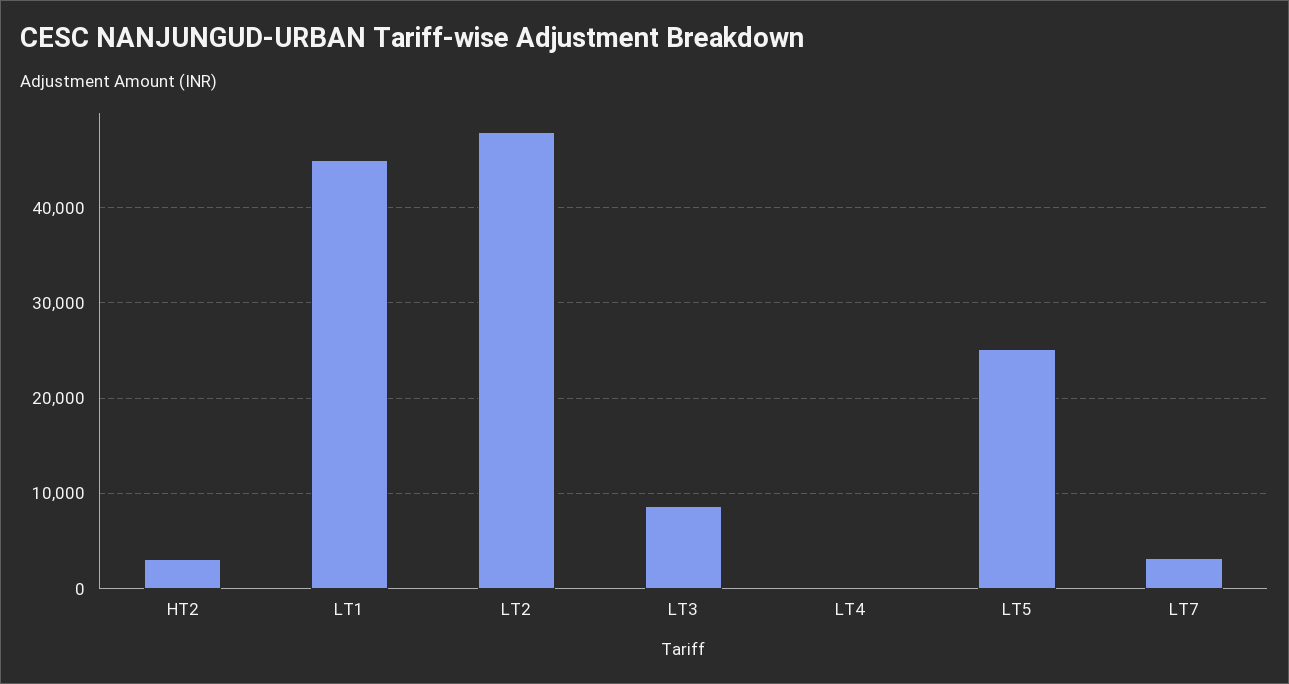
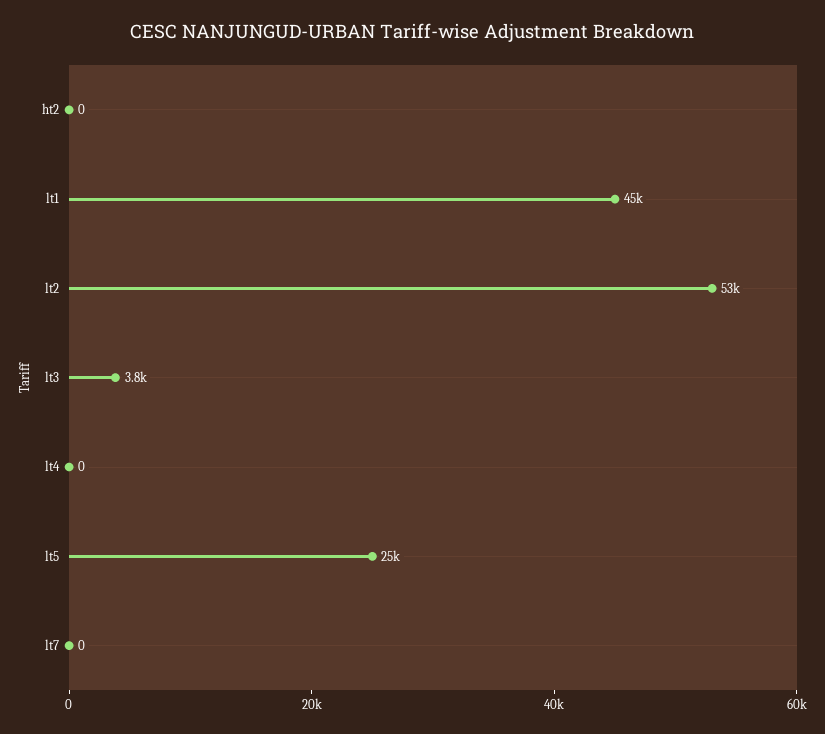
  {
-   "HT2": 3000,
+   "HT2": 0,
    "LT1": 45000,
-   "LT2": 48000,
+   "LT2": 53000,
-   "LT3": 9000,
+   "LT3": 3800,
    "LT4": 0,
    "LT5": 25000,
-   "LT7": 3000
+   "LT7": 0
  }

